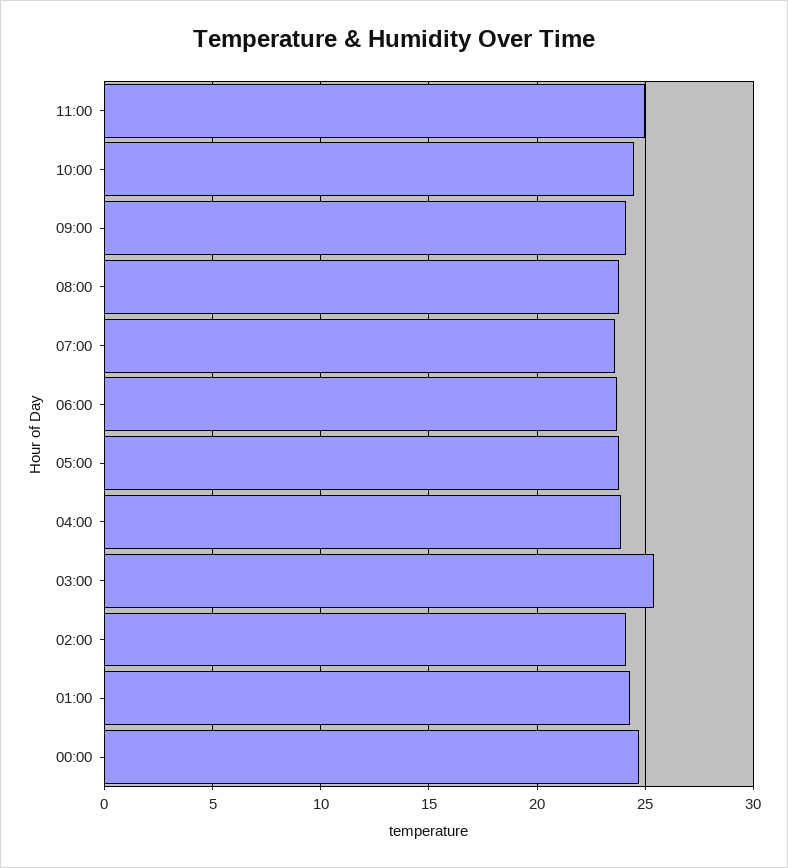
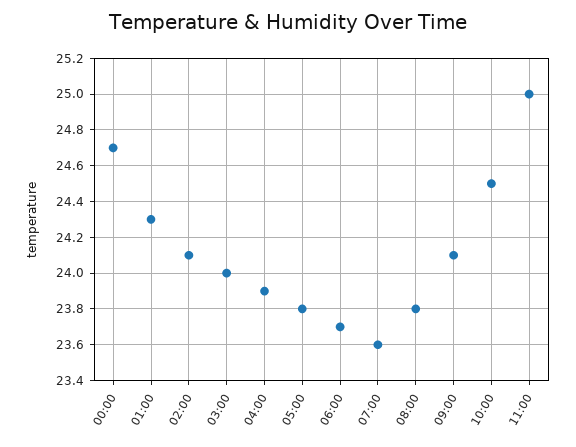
  {
    "11:00": 25,
    "10:00": 24.5,
    "09:00": 24.1,
    "08:00": 23.8,
    "07:00": 23.6,
    "06:00": 23.7,
    "05:00": 23.8,
    "04:00": 23.9,
-   "03:00": 25.5,
+   "03:00": 24,
    "02:00": 24.1,
    "01:00": 24.3,
    "00:00": 24.7
  }

